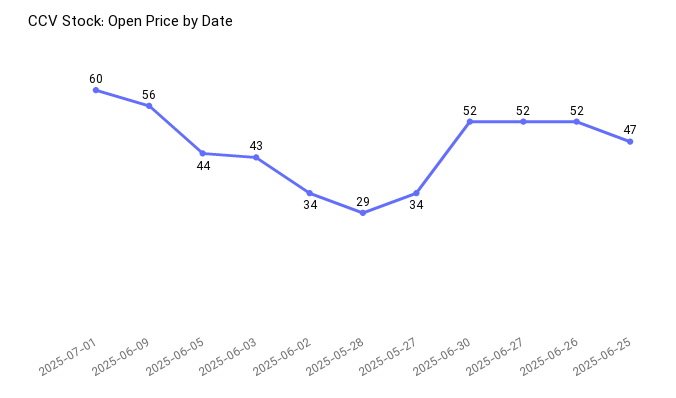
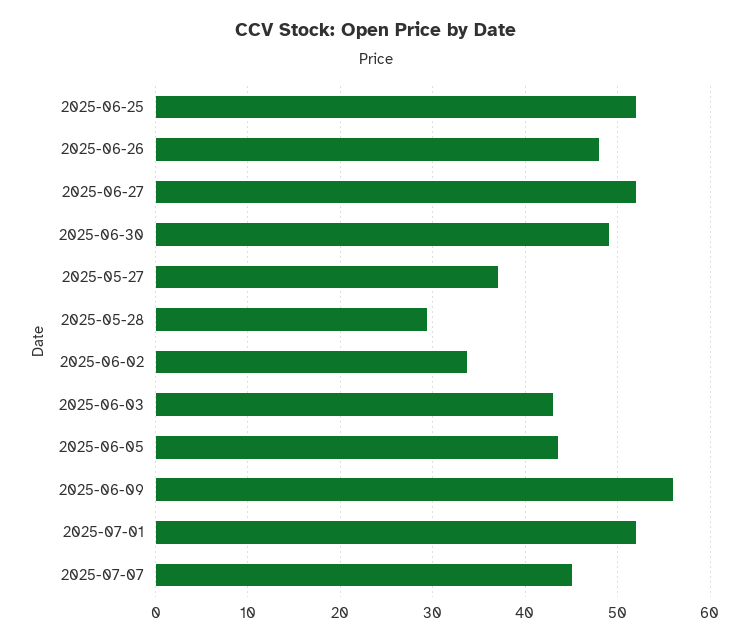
  {
-   "2025-07-01": 60,
+   "2025-07-01": 52,
    "2025-06-09": 56,
    "2025-06-05": 44,
    "2025-06-03": 43,
    "2025-06-02": 34,
    "2025-05-28": 29,
-   "2025-05-27": 34,
+   "2025-05-27": 37,
-   "2025-06-30": 52,
+   "2025-06-30": 49,
    "2025-06-27": 52,
-   "2025-06-26": 52,
+   "2025-06-26": 48,
-   "2025-06-25": 47
+   "2025-06-25": 52,
+   "2025-07-07": 45
  }

